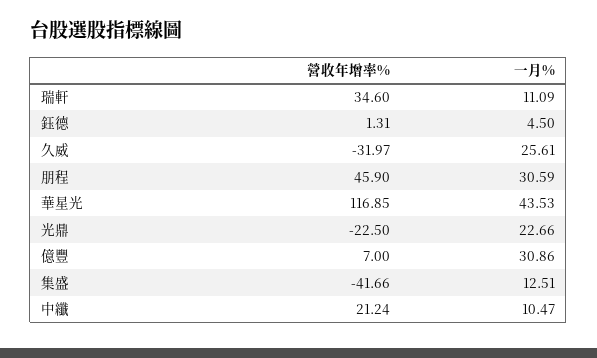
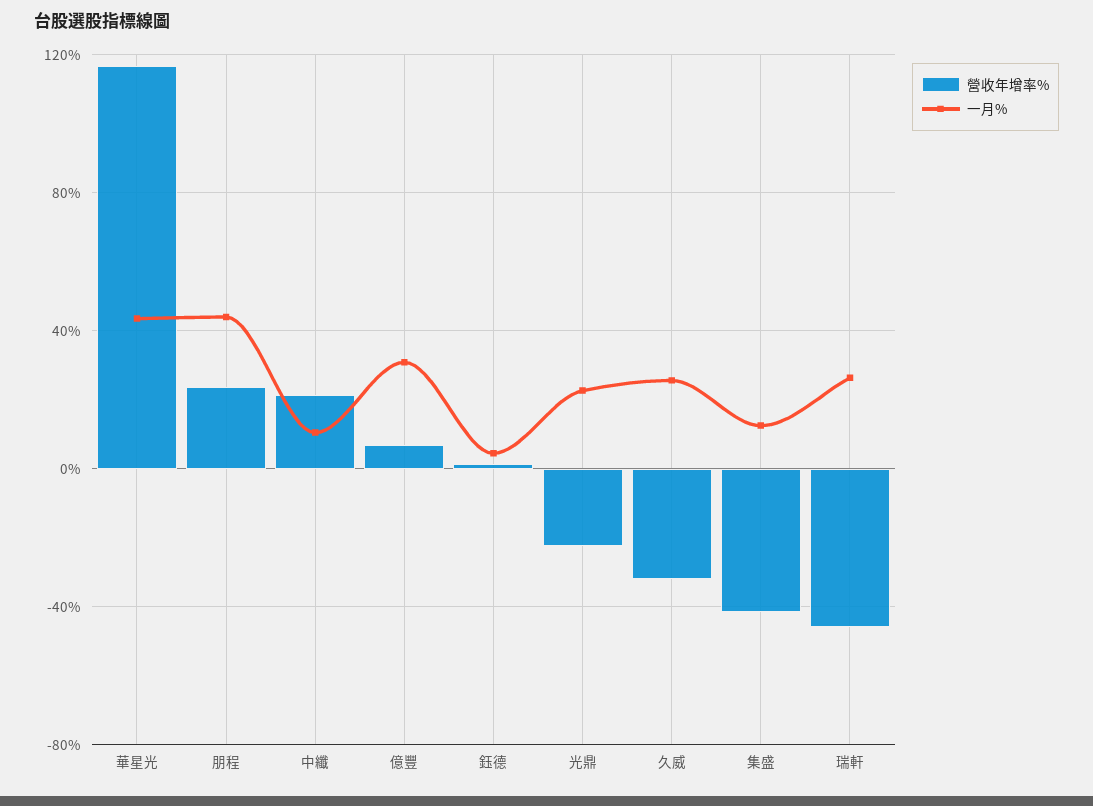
  {
    "營收年增率%": {
-     "瑞軒": 34.6,
+     "瑞軒": -45,
      "鈺德": 1.31,
      "久威": -31.97,
-     "朋程": 45.9,
+     "朋程": 25,
      "華星光": 116.85,
      "光鼎": -22.5,
      "億豐": 7,
      "集盛": -41.66,
      "中纖": 21.24
    },
    "一月%": {
-     "瑞軒": 11.09,
+     "瑞軒": 25,
      "鈺德": 4.5,
      "久威": 25.61,
-     "朋程": 30.59,
+     "朋程": 45,
      "華星光": 43.53,
      "光鼎": 22.66,
      "億豐": 30.86,
      "集盛": 12.51,
      "中纖": 10.47
    }
  }

